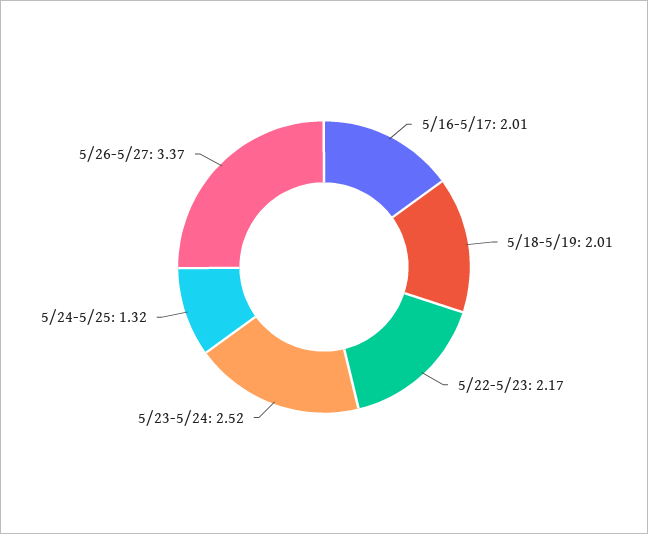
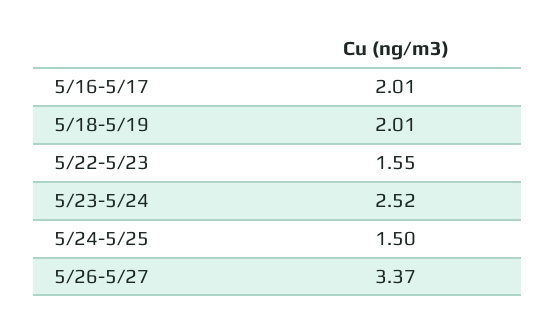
  {
    "5/16-5/17": 2.01,
    "5/18-5/19": 2.01,
-   "5/22-5/23": 2.17,
+   "5/22-5/23": 1.55,
    "5/23-5/24": 2.52,
-   "5/24-5/25": 1.32,
+   "5/24-5/25": 1.5,
    "5/26-5/27": 3.37
  }

